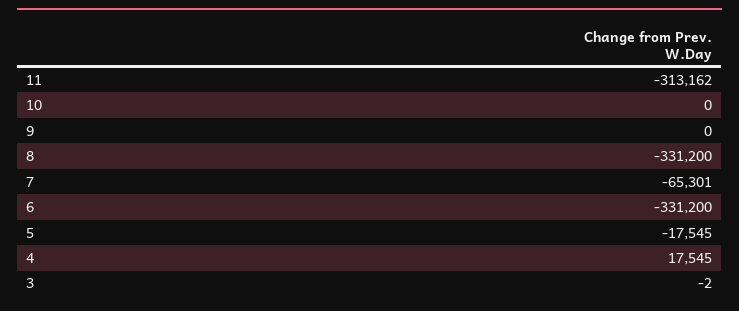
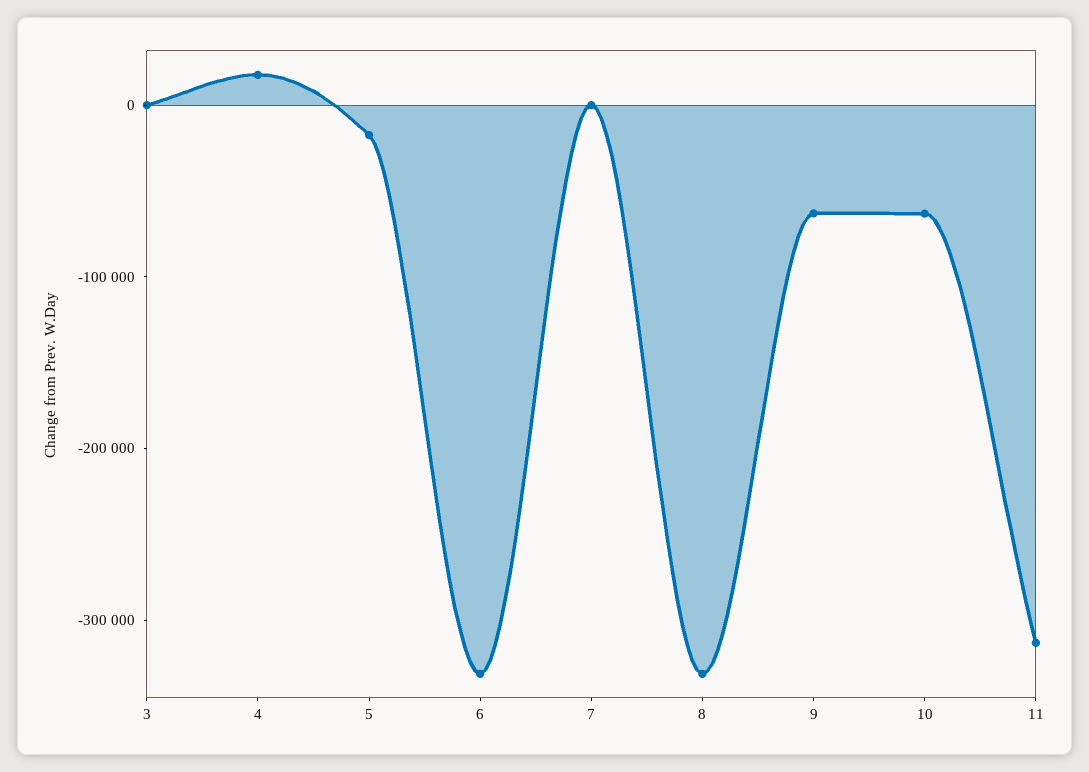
  {
    "11": -313162,
-   "10": 0,
+   "10": -60000,
-   "9": 0,
+   "9": -60000,
    "8": -331200,
-   "7": -65301,
+   "7": 0,
    "6": -331200,
    "5": -17545,
    "4": 17545,
    "3": -2
  }

